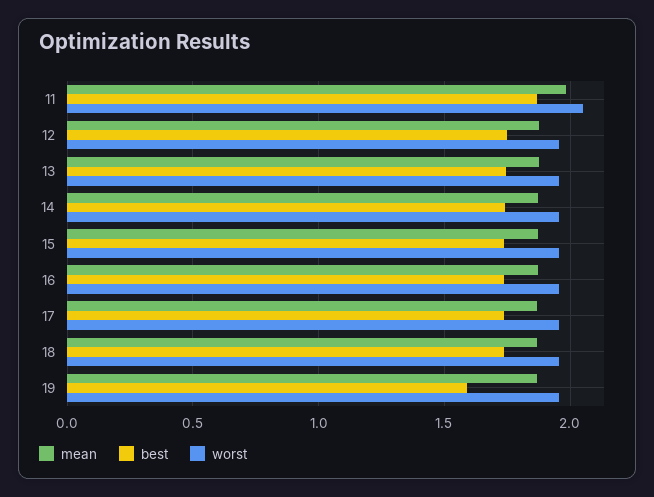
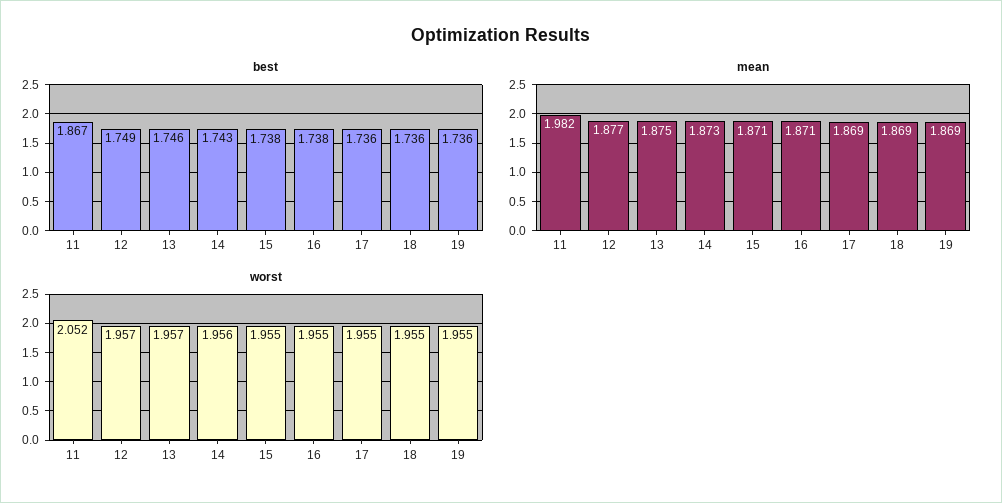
  {
    "mean": {
      "11": 1.982,
      "12": 1.877,
      "13": 1.875,
      "14": 1.873,
      "15": 1.871,
      "16": 1.871,
      "17": 1.869,
      "18": 1.869,
      "19": 1.869
    },
    "best": {
      "11": 1.867,
      "12": 1.749,
      "13": 1.746,
      "14": 1.743,
      "15": 1.738,
      "16": 1.738,
      "17": 1.736,
      "18": 1.736,
-     "19": 1.6
+     "19": 1.736
    },
    "worst": {
      "11": 2.052,
      "12": 1.957,
      "13": 1.957,
      "14": 1.956,
      "15": 1.955,
      "16": 1.955,
      "17": 1.955,
      "18": 1.955,
      "19": 1.955
    }
  }

